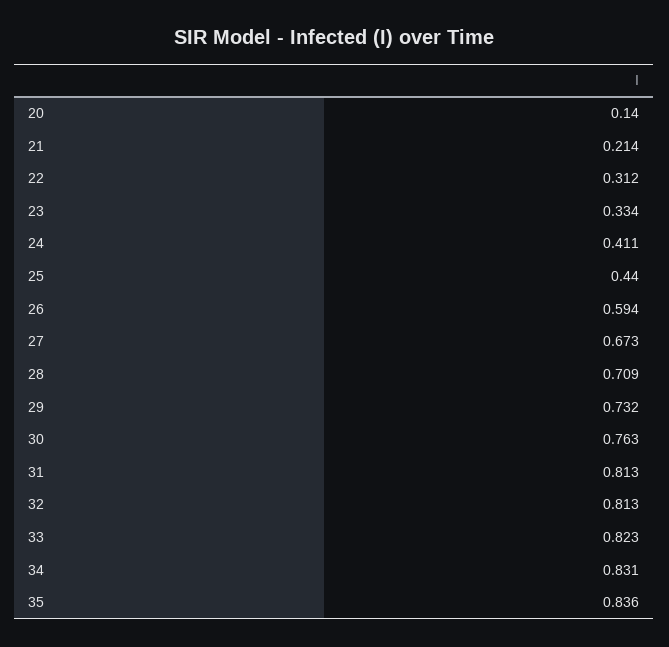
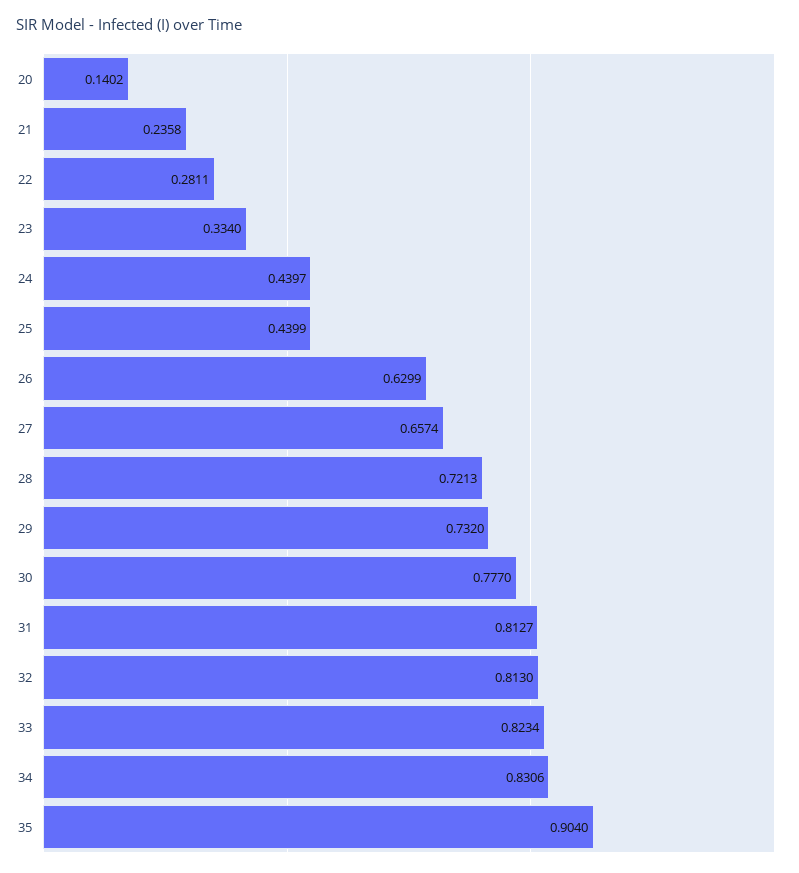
  {
    "20": 0.1402,
-   "21": 0.214,
+   "21": 0.2358,
-   "22": 0.312,
+   "22": 0.2811,
    "23": 0.334,
-   "24": 0.411,
+   "24": 0.4397,
    "25": 0.4399,
-   "26": 0.594,
+   "26": 0.6299,
-   "27": 0.673,
+   "27": 0.6574,
-   "28": 0.709,
+   "28": 0.7213,
    "29": 0.732,
-   "30": 0.763,
+   "30": 0.777,
    "31": 0.8127,
    "32": 0.813,
    "33": 0.8234,
    "34": 0.8306,
-   "35": 0.836
+   "35": 0.904
  }

